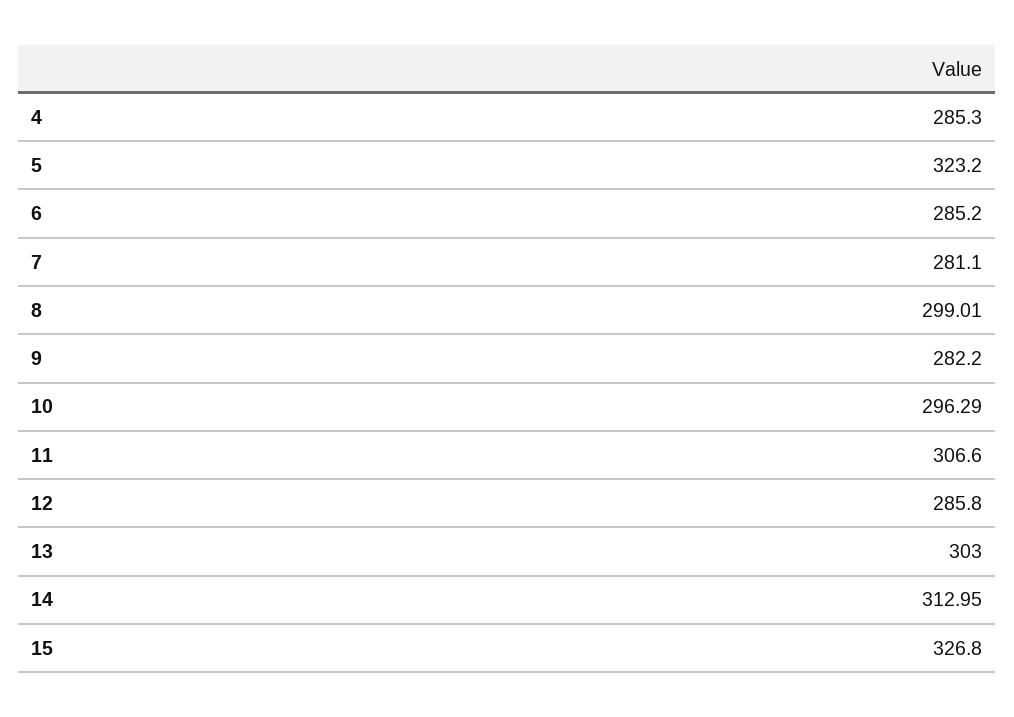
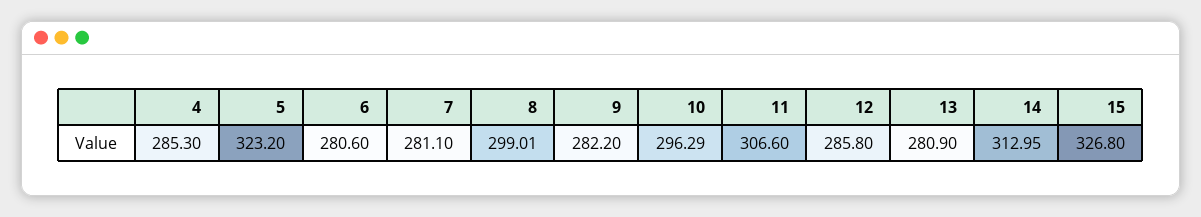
  {
    "4": 285.3,
    "5": 323.2,
-   "6": 285.2,
+   "6": 280.6,
    "7": 281.1,
    "8": 299.01,
    "9": 282.2,
    "10": 296.29,
    "11": 306.6,
    "12": 285.8,
-   "13": 303,
+   "13": 280.9,
    "14": 312.95,
    "15": 326.8
  }

